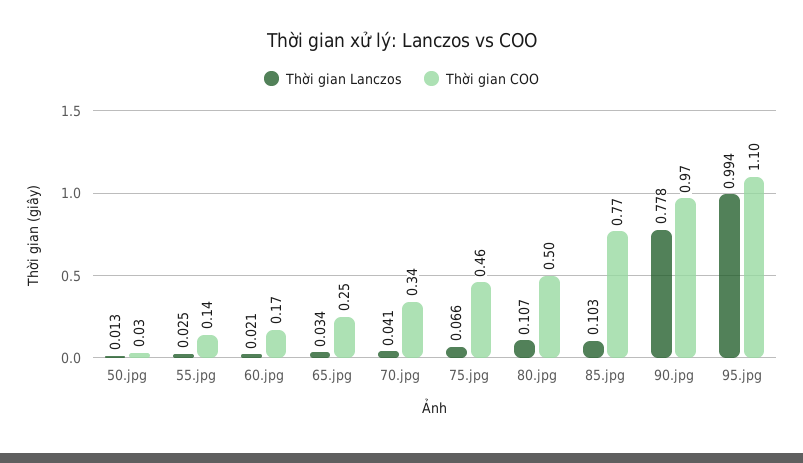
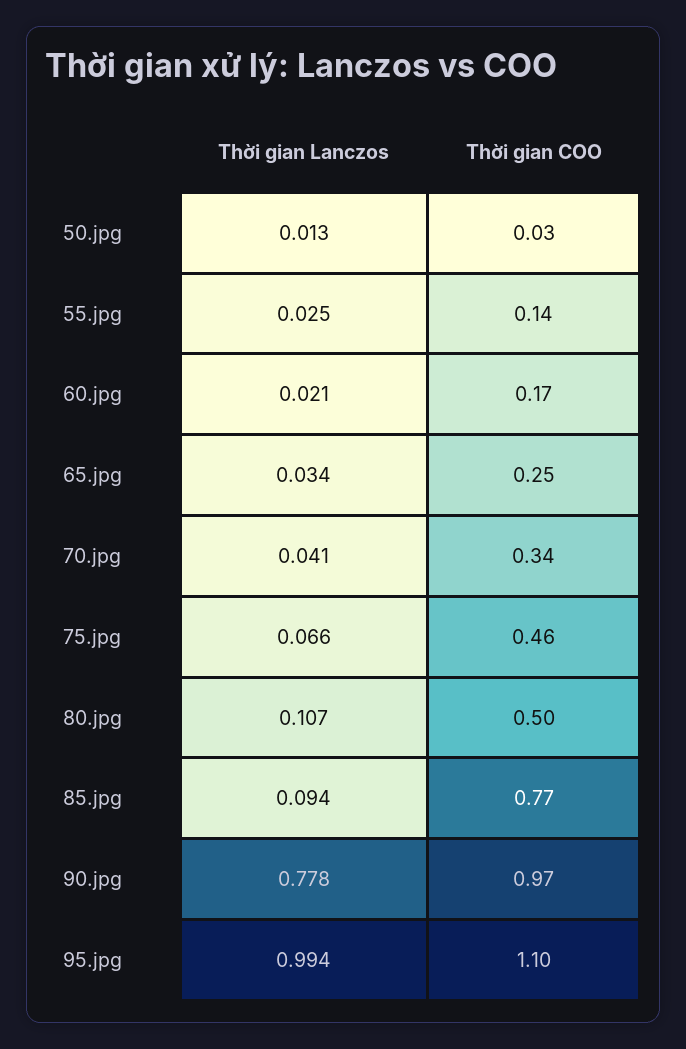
  {
    "Thời gian Lanczos": {
      "50.jpg": 0.013,
      "55.jpg": 0.025,
      "60.jpg": 0.021,
      "65.jpg": 0.034,
      "70.jpg": 0.041,
      "75.jpg": 0.066,
      "80.jpg": 0.107,
-     "85.jpg": 0.103,
+     "85.jpg": 0.094,
      "90.jpg": 0.778,
      "95.jpg": 0.994
    },
    "Thời gian COO": {
      "50.jpg": 0.03,
      "55.jpg": 0.14,
      "60.jpg": 0.17,
      "65.jpg": 0.25,
      "70.jpg": 0.34,
      "75.jpg": 0.46,
      "80.jpg": 0.5,
      "85.jpg": 0.77,
      "90.jpg": 0.97,
      "95.jpg": 1.1
    }
  }

